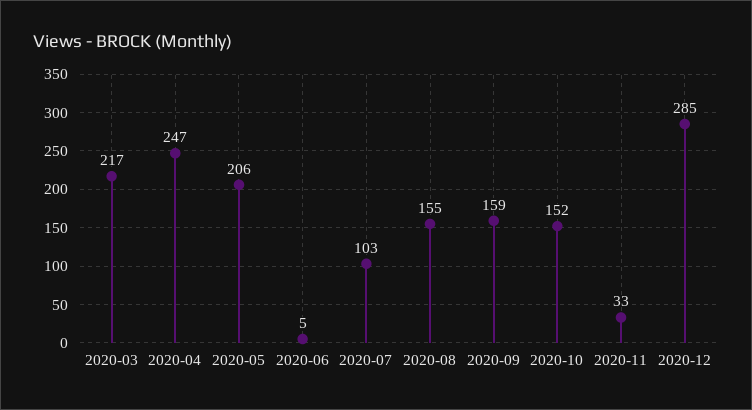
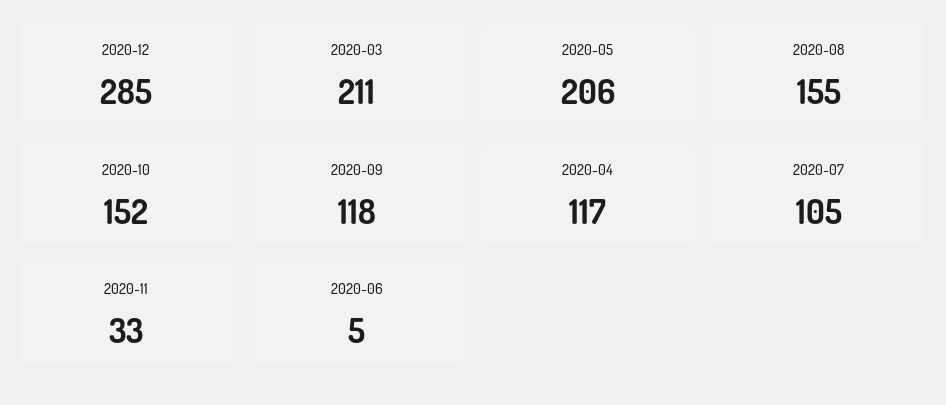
  {
-   "2020-03": 217,
+   "2020-03": 211,
-   "2020-04": 247,
+   "2020-04": 117,
    "2020-05": 206,
    "2020-06": 5,
-   "2020-07": 103,
+   "2020-07": 105,
    "2020-08": 155,
-   "2020-09": 159,
+   "2020-09": 118,
    "2020-10": 152,
    "2020-11": 33,
    "2020-12": 285
  }

